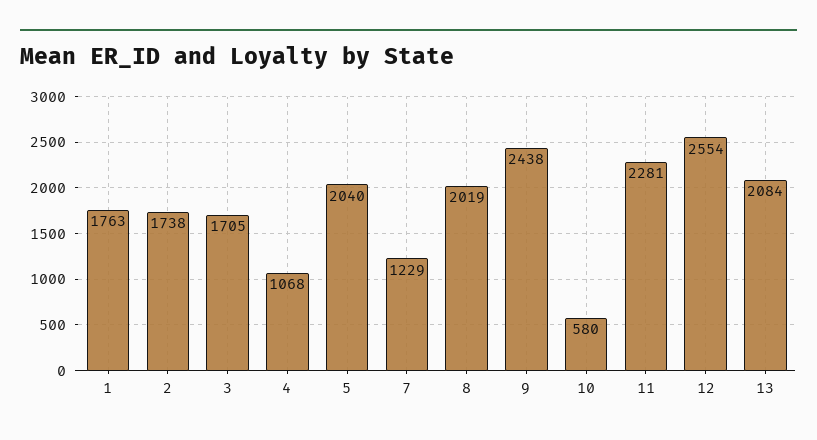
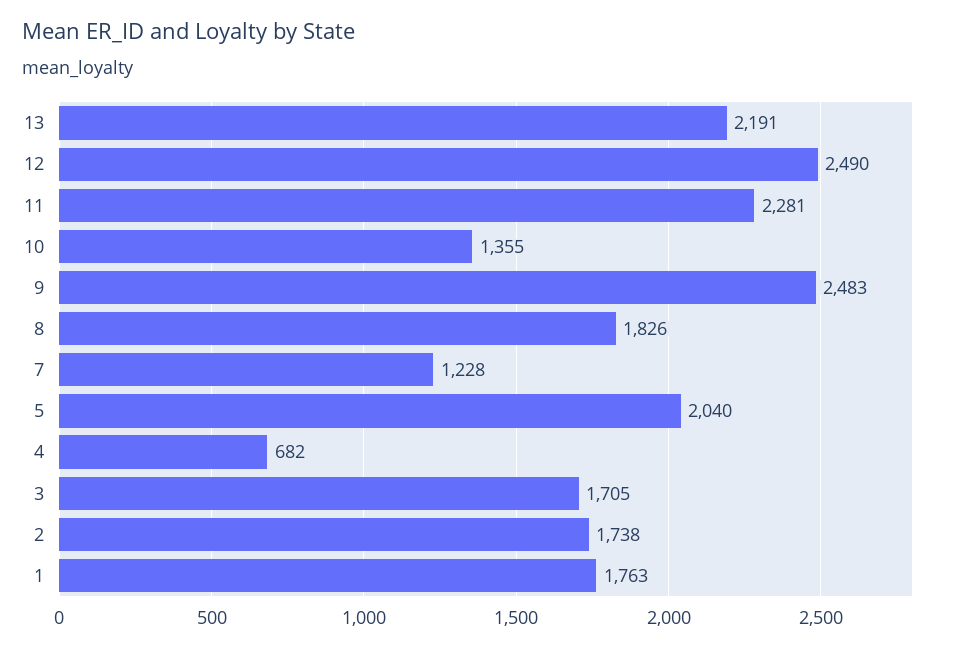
  {
    "1": 1763,
    "2": 1738,
    "3": 1705,
-   "4": 1068,
+   "4": 682,
    "5": 2040,
-   "7": 1229,
+   "7": 1228,
-   "8": 2019,
+   "8": 1826,
-   "9": 2438,
+   "9": 2483,
-   "10": 580,
+   "10": 1355,
    "11": 2281,
-   "12": 2554,
+   "12": 2490,
-   "13": 2084
+   "13": 2191
  }

